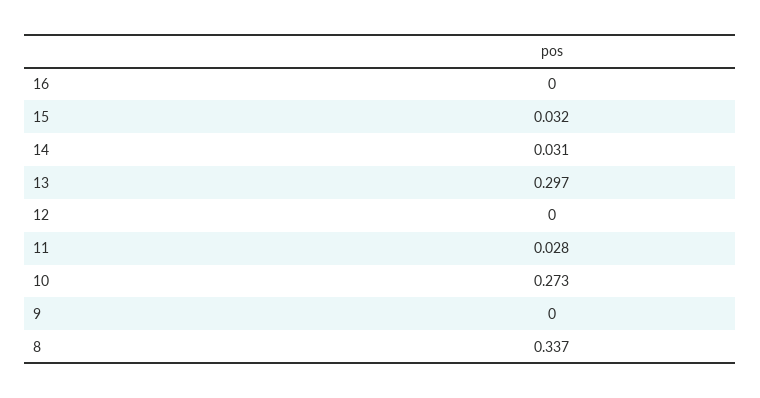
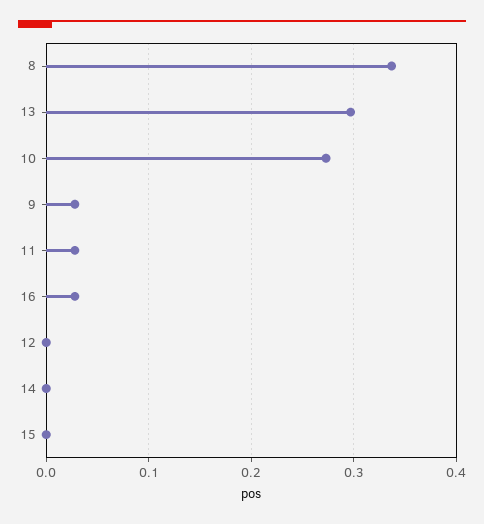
  {
-   "16": 0,
+   "16": 0.03,
-   "15": 0.032,
+   "15": 0,
-   "14": 0.031,
+   "14": 0,
    "13": 0.297,
    "12": 0,
    "11": 0.028,
    "10": 0.273,
-   "9": 0,
+   "9": 0.03,
    "8": 0.337
  }

